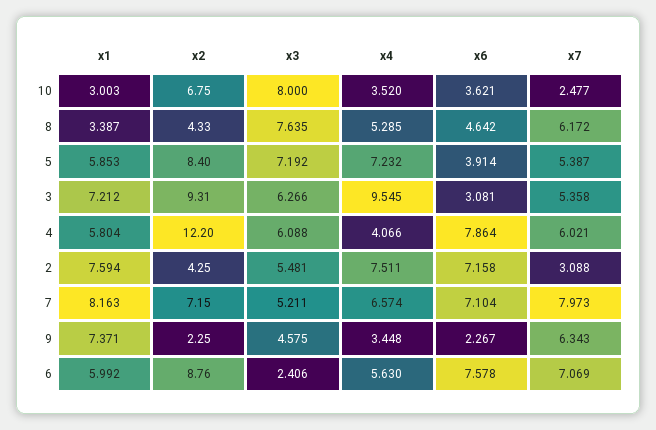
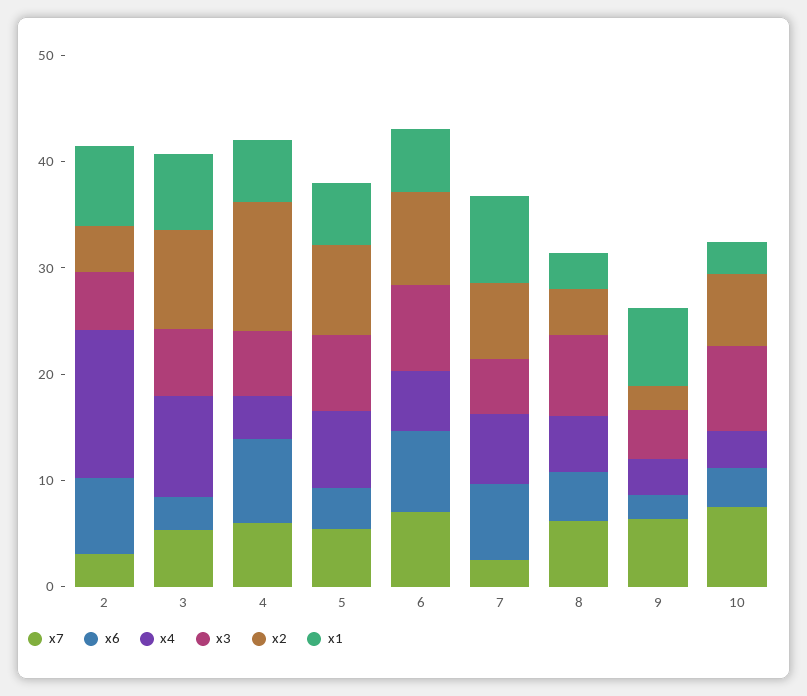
  {
    "x1": {
      "10": 3.003,
      "8": 3.387,
      "5": 5.853,
      "3": 7.212,
      "4": 5.804,
      "2": 7.594,
      "7": 8.163,
      "9": 7.371,
      "6": 5.992
    },
    "x2": {
      "10": 6.75,
      "8": 4.33,
      "5": 8.4,
      "3": 9.31,
      "4": 12.2,
      "2": 4.25,
      "7": 7.15,
      "9": 2.25,
      "6": 8.76
    },
    "x3": {
      "10": 8,
      "8": 7.635,
      "5": 7.192,
      "3": 6.266,
      "4": 6.088,
      "2": 5.481,
      "7": 5.211,
      "9": 4.575,
-     "6": 2.406
+     "6": 8
    },
    "x4": {
      "10": 3.52,
      "8": 5.285,
      "5": 7.232,
      "3": 9.545,
      "4": 4.066,
-     "2": 7.511,
+     "2": 14,
      "7": 6.574,
      "9": 3.448,
      "6": 5.63
    },
    "x6": {
      "10": 3.621,
      "8": 4.642,
      "5": 3.914,
      "3": 3.081,
      "4": 7.864,
      "2": 7.158,
      "7": 7.104,
      "9": 2.267,
      "6": 7.578
    },
    "x7": {
-     "10": 2.477,
+     "10": 8,
      "8": 6.172,
      "5": 5.387,
      "3": 5.358,
      "4": 6.021,
      "2": 3.088,
-     "7": 7.973,
+     "7": 2,
      "9": 6.343,
      "6": 7.069
    }
  }

